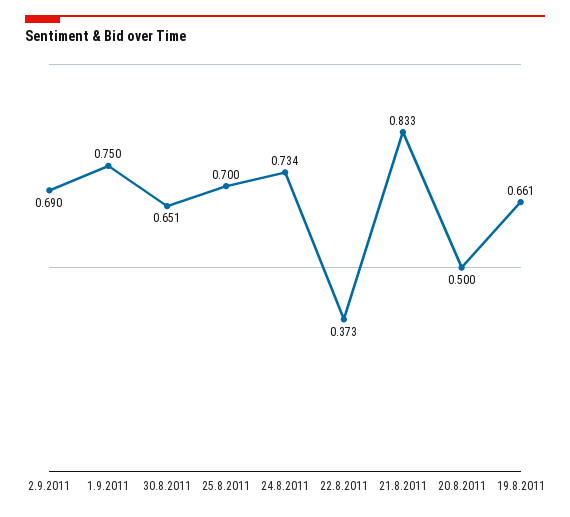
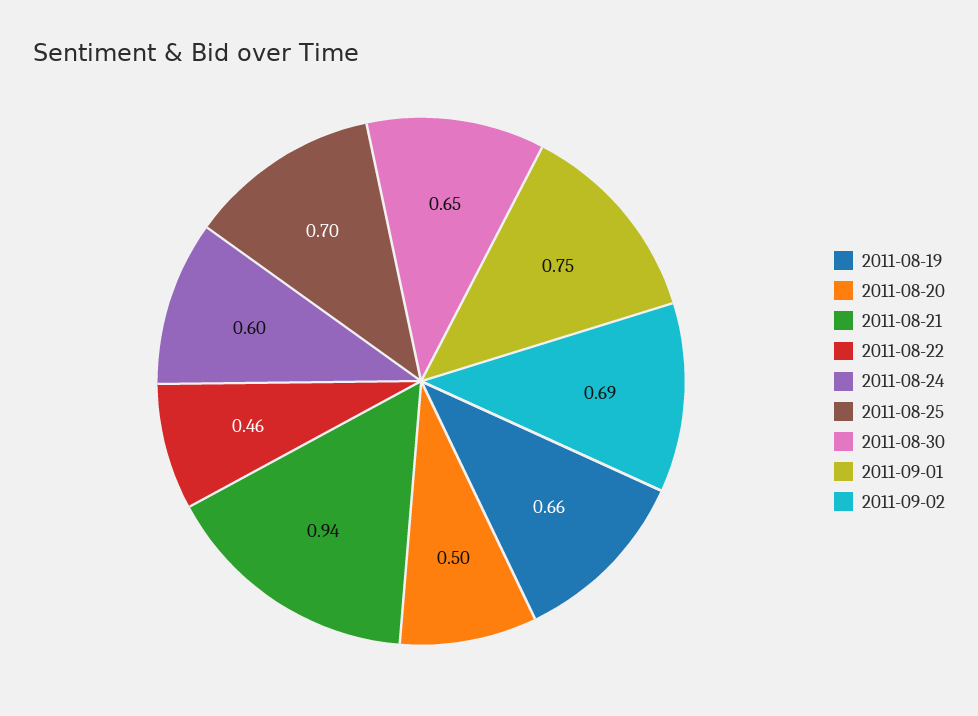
  {
    "2.9.2011": 0.69,
    "1.9.2011": 0.75,
    "30.8.2011": 0.651,
    "25.8.2011": 0.7,
-   "24.8.2011": 0.734,
+   "24.8.2011": 0.6,
-   "22.8.2011": 0.373,
+   "22.8.2011": 0.46,
-   "21.8.2011": 0.833,
+   "21.8.2011": 0.94,
    "20.8.2011": 0.5,
    "19.8.2011": 0.661
  }

